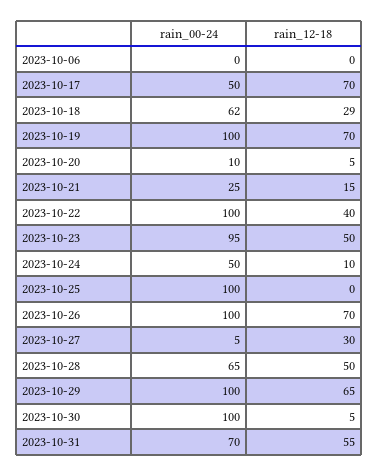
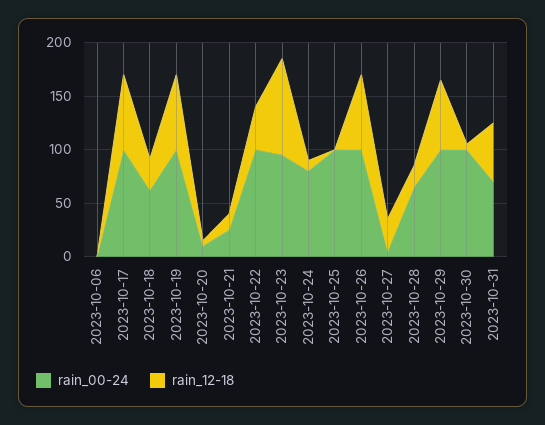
  {
    "rain_00-24": {
      "2023-10-06": 0,
-     "2023-10-17": 50,
+     "2023-10-17": 100,
      "2023-10-18": 62,
      "2023-10-19": 100,
      "2023-10-20": 10,
      "2023-10-21": 25,
      "2023-10-22": 100,
      "2023-10-23": 95,
-     "2023-10-24": 50,
+     "2023-10-24": 80,
      "2023-10-25": 100,
      "2023-10-26": 100,
      "2023-10-27": 5,
      "2023-10-28": 65,
      "2023-10-29": 100,
      "2023-10-30": 100,
      "2023-10-31": 70
    },
    "rain_12-18": {
      "2023-10-06": 0,
      "2023-10-17": 70,
      "2023-10-18": 29,
      "2023-10-19": 70,
      "2023-10-20": 5,
      "2023-10-21": 15,
      "2023-10-22": 40,
-     "2023-10-23": 50,
+     "2023-10-23": 90,
      "2023-10-24": 10,
      "2023-10-25": 0,
      "2023-10-26": 70,
      "2023-10-27": 30,
-     "2023-10-28": 50,
+     "2023-10-28": 20,
      "2023-10-29": 65,
      "2023-10-30": 5,
      "2023-10-31": 55
    }
  }

